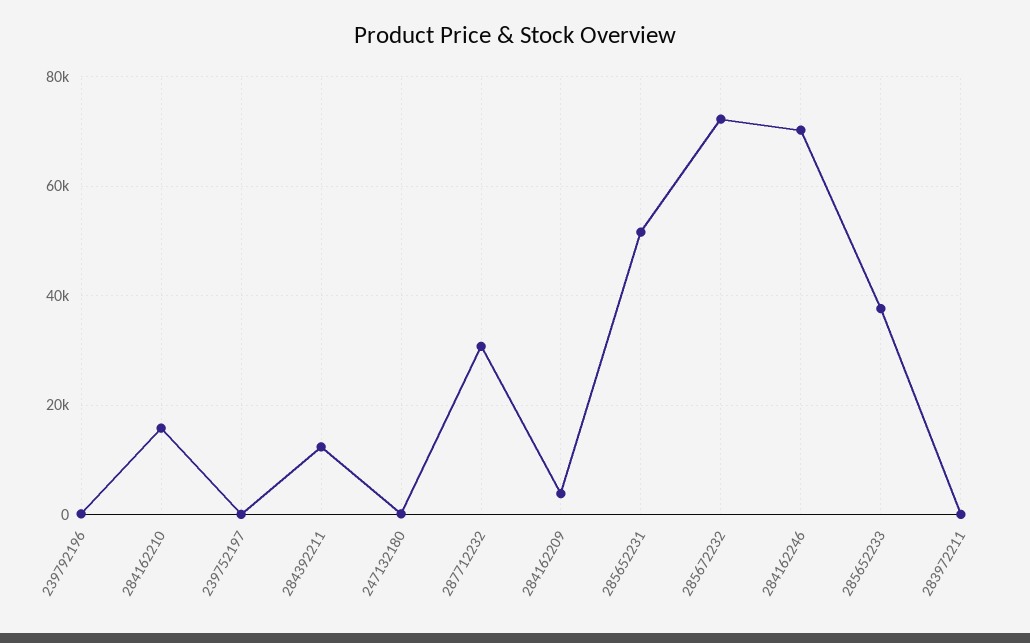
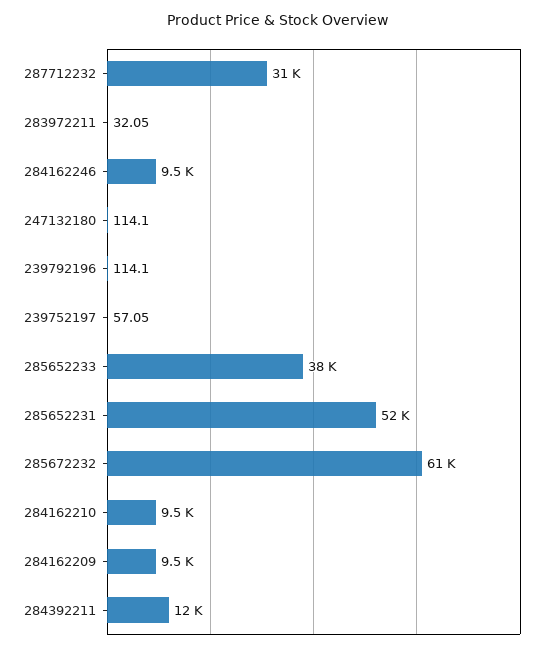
  {
    "239792196": 114.1,
-   "284162210": 16000,
+   "284162210": 9500,
    "239752197": 57.05,
    "284392211": 12000,
    "247132180": 114.1,
    "287712232": 31000,
-   "284162209": 4000,
+   "284162209": 9500,
    "285652231": 52000,
-   "285672232": 72000,
+   "285672232": 61000,
-   "284162246": 70000,
+   "284162246": 9500,
    "285652233": 38000,
    "283972211": 32.05
  }

